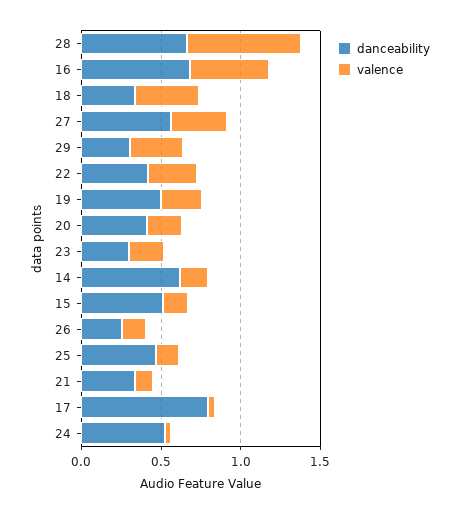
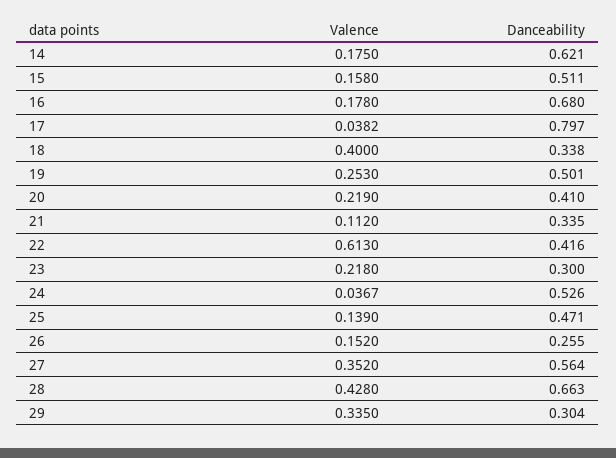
  {
    "danceability": {
      "28": 0.663,
      "16": 0.68,
      "18": 0.338,
      "27": 0.564,
      "29": 0.304,
      "22": 0.416,
      "19": 0.501,
      "20": 0.41,
      "23": 0.3,
      "14": 0.621,
      "15": 0.511,
      "26": 0.255,
      "25": 0.471,
      "21": 0.335,
      "17": 0.797,
      "24": 0.526
    },
    "valence": {
-     "28": 0.7,
+     "28": 0.428,
-     "16": 0.5,
+     "16": 0.178,
      "18": 0.4,
      "27": 0.352,
      "29": 0.335,
-     "22": 0.3,
+     "22": 0.613,
      "19": 0.253,
      "20": 0.219,
      "23": 0.218,
      "14": 0.175,
      "15": 0.158,
      "26": 0.152,
      "25": 0.139,
      "21": 0.112,
      "17": 0.0382,
      "24": 0.0367
    }
  }

